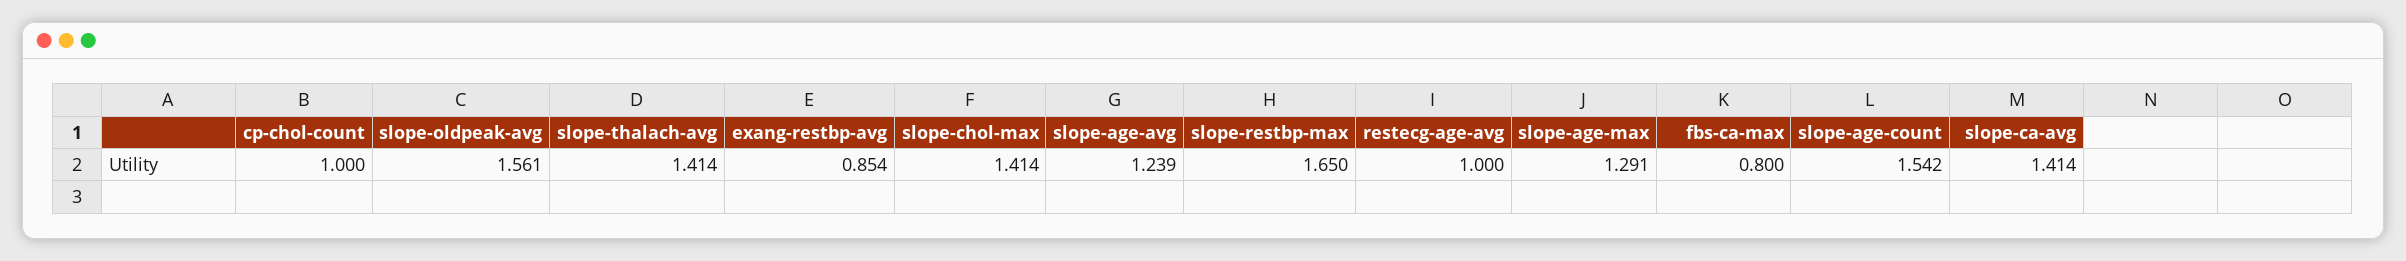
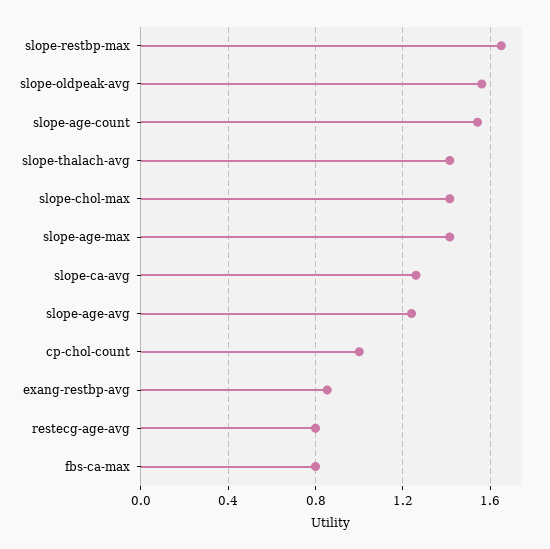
  {
    "cp-chol-count": 1,
    "slope-oldpeak-avg": 1.561,
    "slope-thalach-avg": 1.414,
    "exang-restbp-avg": 0.854,
    "slope-chol-max": 1.414,
    "slope-age-avg": 1.239,
    "slope-restbp-max": 1.65,
-   "restecg-age-avg": 1,
+   "restecg-age-avg": 0.8,
-   "slope-age-max": 1.291,
+   "slope-age-max": 1.4,
    "fbs-ca-max": 0.8,
    "slope-age-count": 1.542,
-   "slope-ca-avg": 1.414
+   "slope-ca-avg": 1.25
  }

